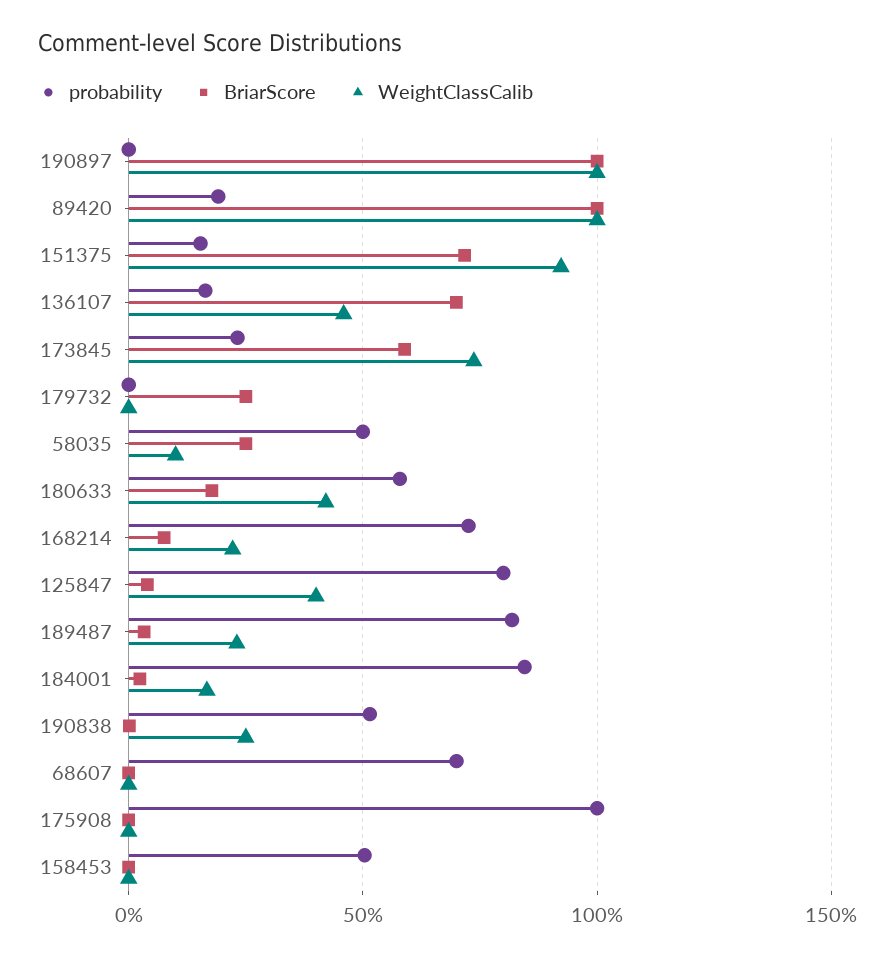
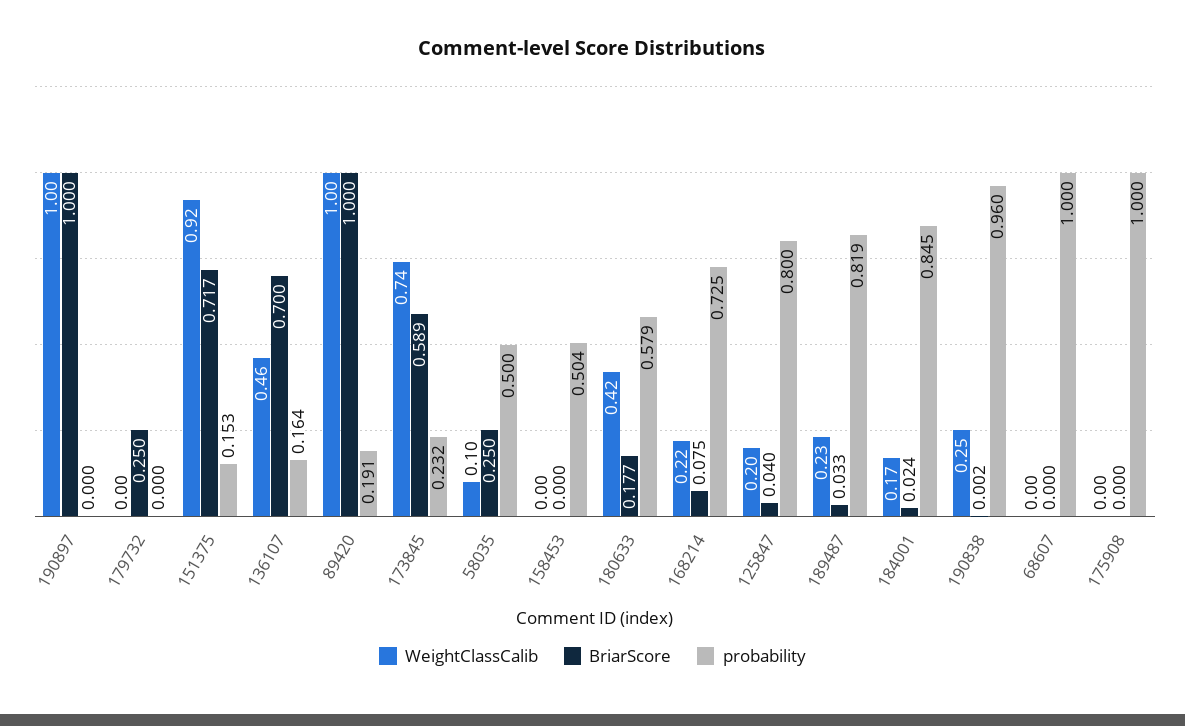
  {
    "probability": {
      "190897": 0,
      "89420": 0.191,
      "151375": 0.153,
      "136107": 0.164,
      "173845": 0.232,
      "179732": 0,
      "58035": 0.5,
      "180633": 0.579,
      "168214": 0.725,
      "125847": 0.8,
      "189487": 0.819,
      "184001": 0.845,
-     "190838": 0.5,
+     "190838": 0.96,
-     "68607": 0.7,
+     "68607": 1,
      "175908": 1,
      "158453": 0.504
    },
    "BriarScore": {
      "190897": 1,
      "89420": 1,
      "151375": 0.717,
      "136107": 0.7,
      "173845": 0.589,
      "179732": 0.25,
      "58035": 0.25,
      "180633": 0.177,
      "168214": 0.075,
      "125847": 0.04,
      "189487": 0.033,
      "184001": 0.024,
      "190838": 0.002,
      "68607": 0,
      "175908": 0,
      "158453": 0
    },
    "WeightClassCalib": {
      "190897": 1,
      "89420": 1,
      "151375": 0.92,
      "136107": 0.46,
      "173845": 0.74,
      "179732": 0,
      "58035": 0.1,
      "180633": 0.42,
      "168214": 0.22,
-     "125847": 0.4,
+     "125847": 0.2,
      "189487": 0.23,
      "184001": 0.17,
      "190838": 0.25,
      "68607": 0,
      "175908": 0,
      "158453": 0
    }
  }

